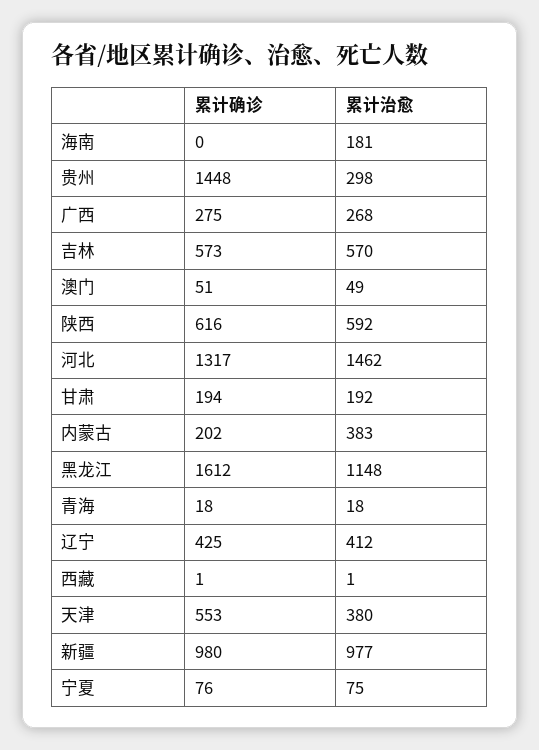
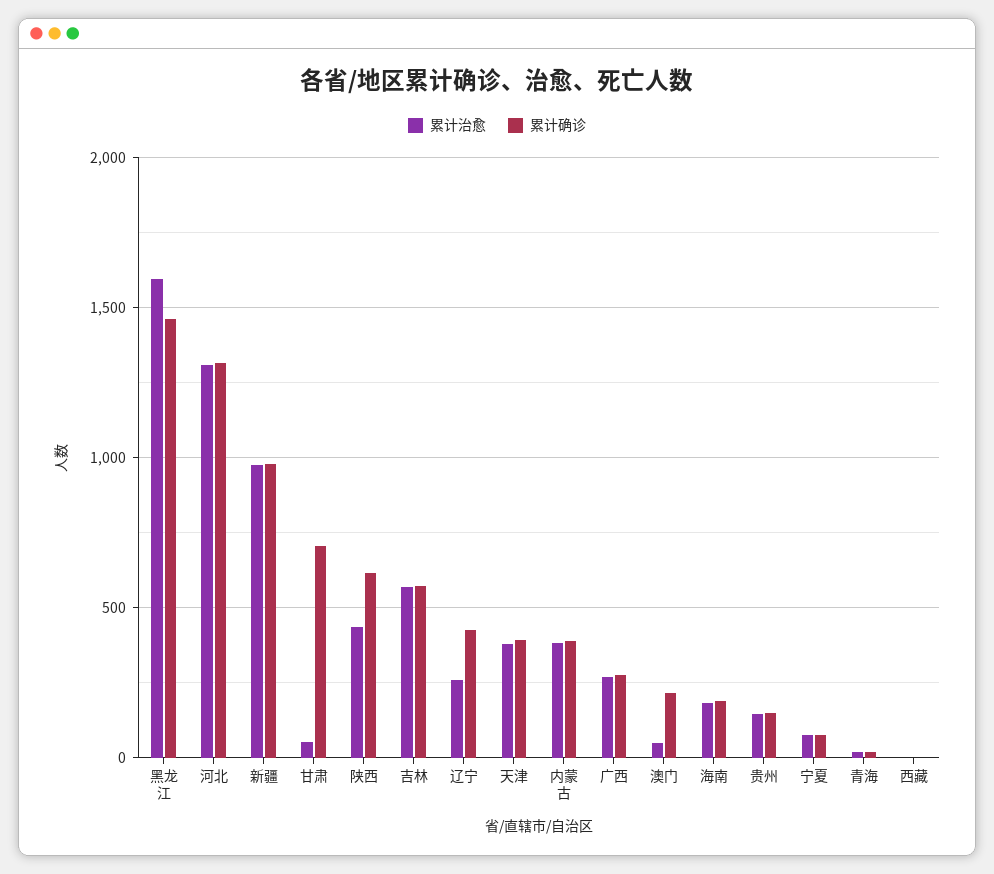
  {
    "累计确诊": {
-     "海南": 0,
+     "海南": 200,
-     "贵州": 1448,
+     "贵州": 150,
      "广西": 275,
      "吉林": 573,
-     "澳门": 51,
+     "澳门": 200,
      "陕西": 616,
      "河北": 1317,
-     "甘肃": 194,
+     "甘肃": 700,
-     "内蒙古": 202,
+     "内蒙古": 400,
-     "黑龙江": 1612,
+     "黑龙江": 1450,
      "青海": 18,
      "辽宁": 425,
      "西藏": 1,
-     "天津": 553,
+     "天津": 400,
      "新疆": 980,
      "宁夏": 76
    },
    "累计治愈": {
      "海南": 181,
-     "贵州": 298,
+     "贵州": 150,
      "广西": 268,
      "吉林": 570,
      "澳门": 49,
-     "陕西": 592,
+     "陕西": 450,
-     "河北": 1462,
+     "河北": 1300,
-     "甘肃": 192,
+     "甘肃": 50,
      "内蒙古": 383,
-     "黑龙江": 1148,
+     "黑龙江": 1600,
      "青海": 18,
-     "辽宁": 412,
+     "辽宁": 250,
      "西藏": 1,
      "天津": 380,
      "新疆": 977,
      "宁夏": 75
    }
  }

